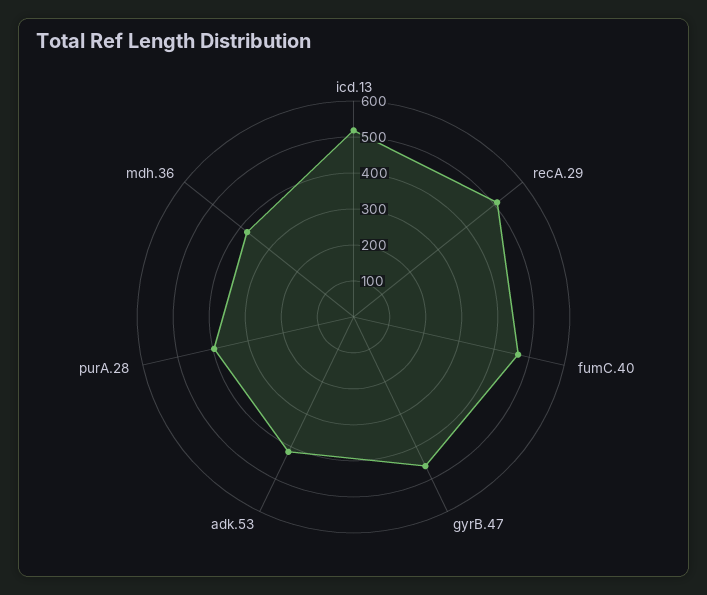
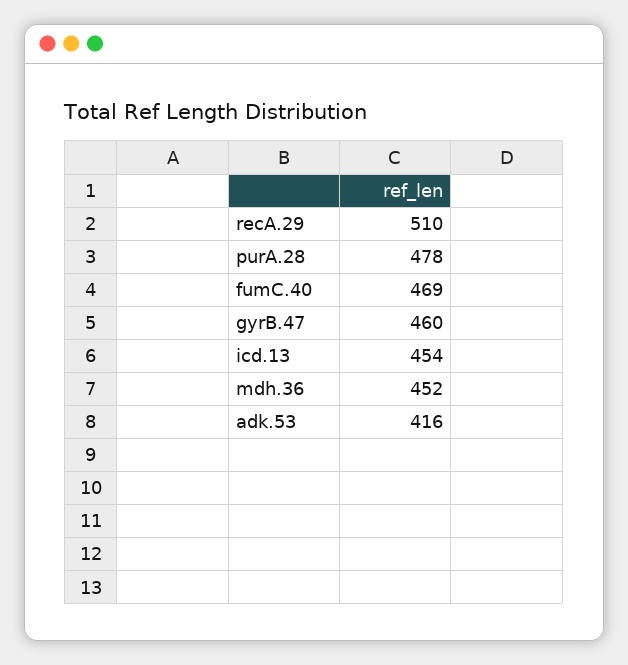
  {
-   "icd.13": 525,
+   "icd.13": 454,
    "recA.29": 510,
    "fumC.40": 469,
    "gyrB.47": 460,
    "adk.53": 416,
-   "purA.28": 400,
+   "purA.28": 478,
-   "mdh.36": 375
+   "mdh.36": 452
  }

